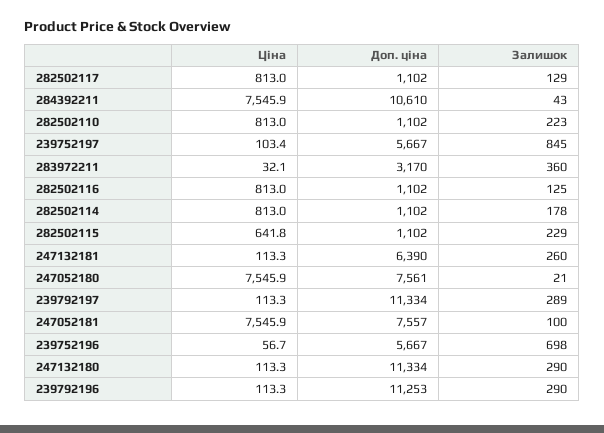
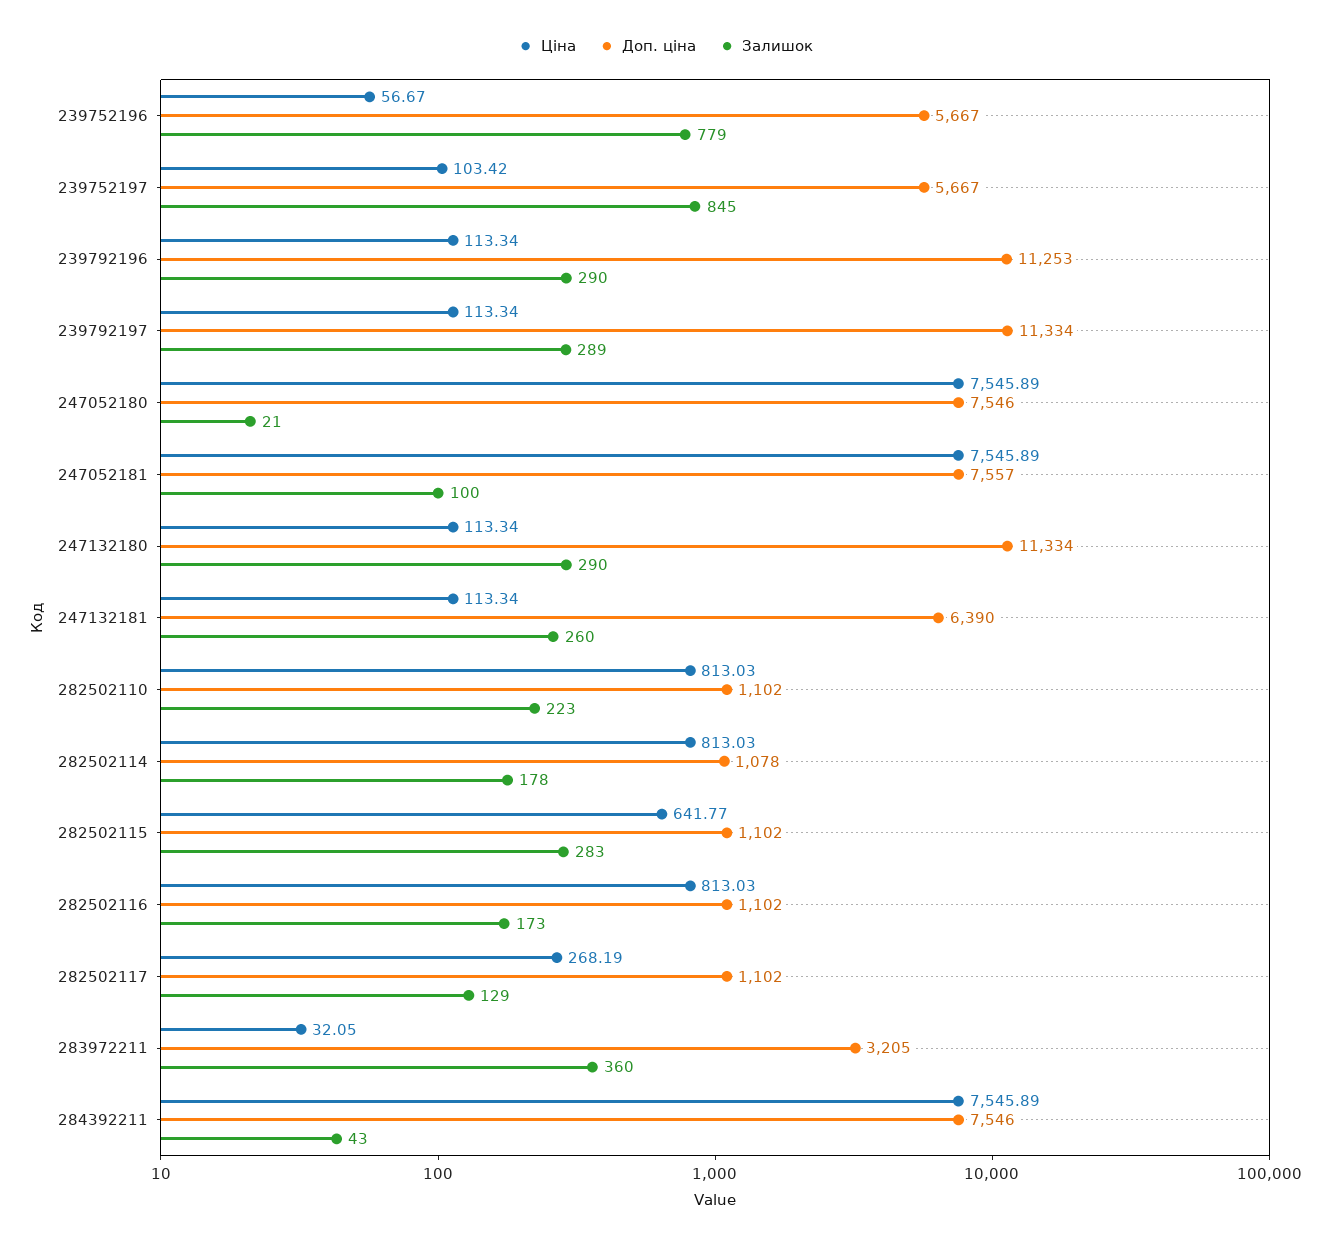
  {
    "Ціна": {
-     "282502117": 813,
+     "282502117": 268.19,
      "284392211": 7545.89,
      "282502110": 813.03,
      "239752197": 103.42,
      "283972211": 32.05,
      "282502116": 813.03,
      "282502114": 813.03,
      "282502115": 641.77,
      "247132181": 113.34,
      "247052180": 7545.89,
      "239792197": 113.34,
      "247052181": 7545.89,
      "239752196": 56.67,
      "247132180": 113.34,
      "239792196": 113.34
    },
    "Доп. ціна": {
      "282502117": 1102,
-     "284392211": 10610,
+     "284392211": 7546,
      "282502110": 1102,
      "239752197": 5667,
-     "283972211": 3170,
+     "283972211": 3205,
      "282502116": 1102,
-     "282502114": 1102,
+     "282502114": 1078,
      "282502115": 1102,
      "247132181": 6390,
-     "247052180": 7561,
+     "247052180": 7546,
      "239792197": 11334,
      "247052181": 7557,
      "239752196": 5667,
      "247132180": 11334,
      "239792196": 11253
    },
    "Залишок": {
      "282502117": 129,
      "284392211": 43,
      "282502110": 223,
      "239752197": 845,
      "283972211": 360,
-     "282502116": 125,
+     "282502116": 173,
      "282502114": 178,
-     "282502115": 229,
+     "282502115": 283,
      "247132181": 260,
      "247052180": 21,
      "239792197": 289,
      "247052181": 100,
-     "239752196": 698,
+     "239752196": 779,
      "247132180": 290,
      "239792196": 290
    }
  }

